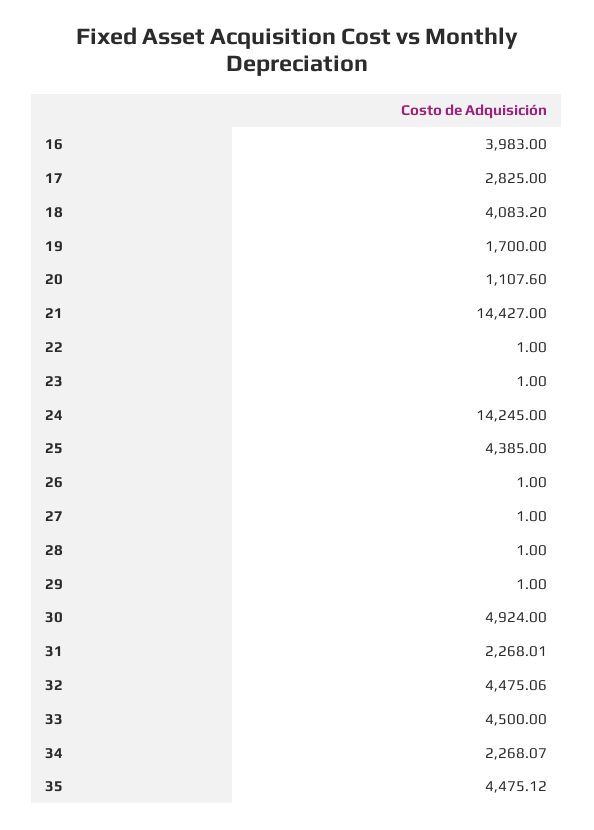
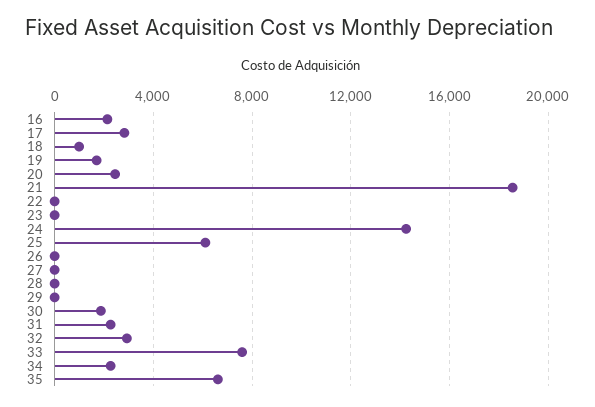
  {
-   "16": 3983,
+   "16": 2000,
    "17": 2825,
-   "18": 4083.2,
+   "18": 1000,
    "19": 1700,
-   "20": 1107.6,
+   "20": 2500,
-   "21": 14427,
+   "21": 18500,
    "22": 1,
    "23": 1,
    "24": 14245,
-   "25": 4385,
+   "25": 6000,
    "26": 1,
    "27": 1,
    "28": 1,
    "29": 1,
-   "30": 4924,
+   "30": 2000,
    "31": 2268.01,
-   "32": 4475.06,
+   "32": 3000,
-   "33": 4500,
+   "33": 7500,
    "34": 2268.07,
-   "35": 4475.12
+   "35": 6500
  }

